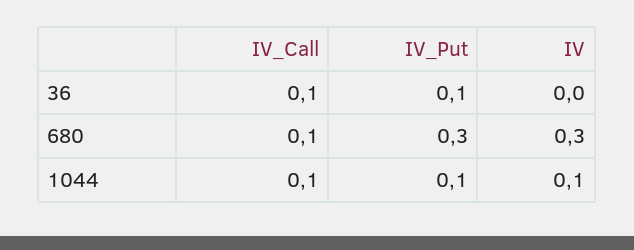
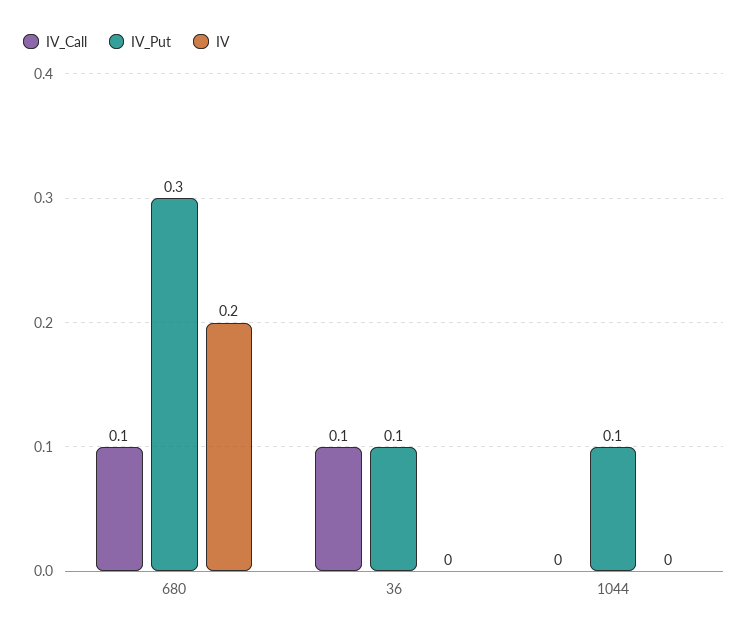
  {
    "IV_Call": {
      "36": 0.1,
      "680": 0.1,
-     "1044": 0.1
+     "1044": 0
    },
    "IV_Put": {
      "36": 0.1,
      "680": 0.3,
      "1044": 0.1
    },
    "IV": {
      "36": 0,
-     "680": 0.3,
+     "680": 0.2,
-     "1044": 0.1
+     "1044": 0
    }
  }

